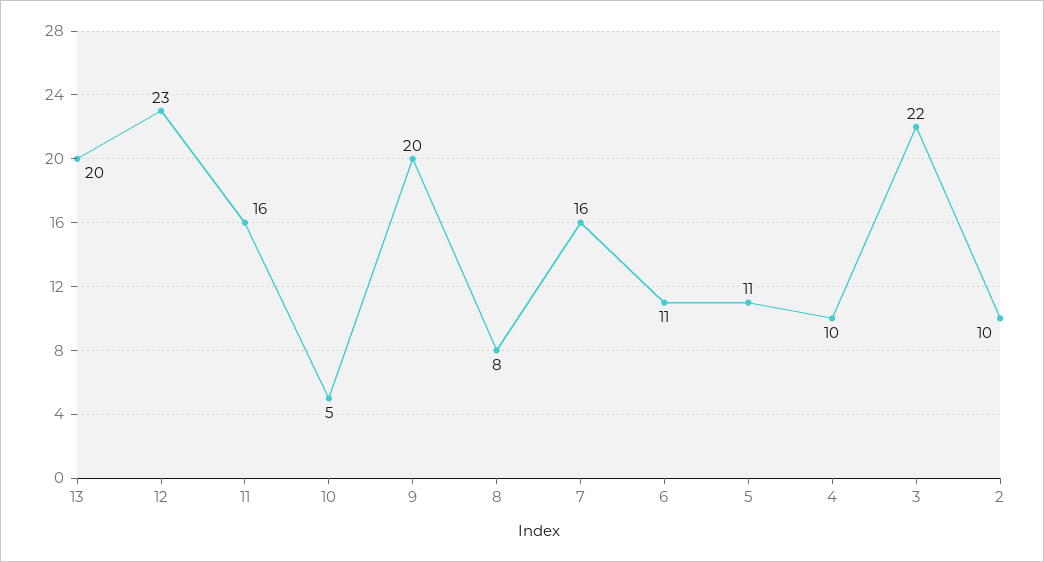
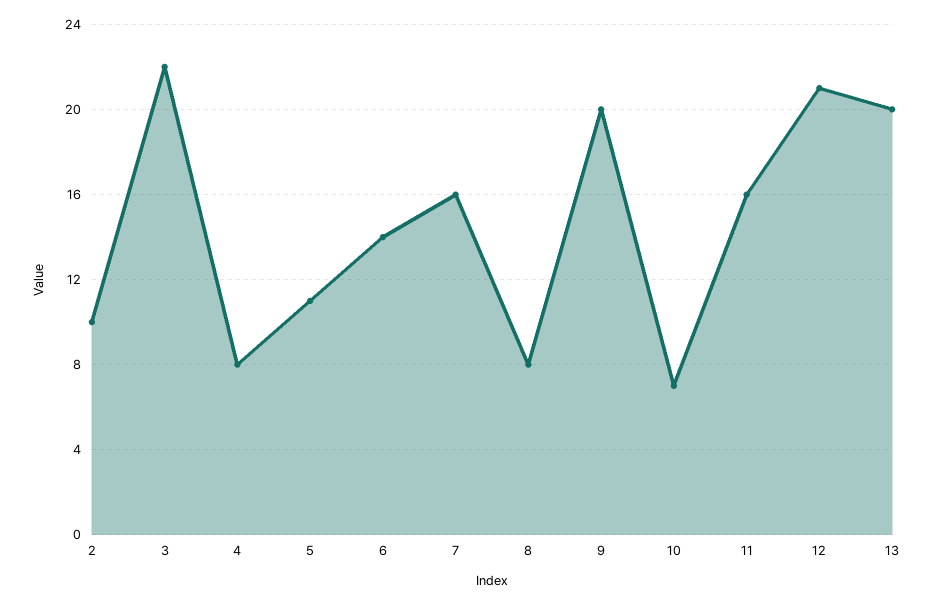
  {
    "13": 20,
-   "12": 23,
+   "12": 21,
    "11": 16,
-   "10": 5,
+   "10": 7,
    "9": 20,
    "8": 8,
    "7": 16,
-   "6": 11,
+   "6": 14,
    "5": 11,
-   "4": 10,
+   "4": 8,
    "3": 22,
    "2": 10
  }

